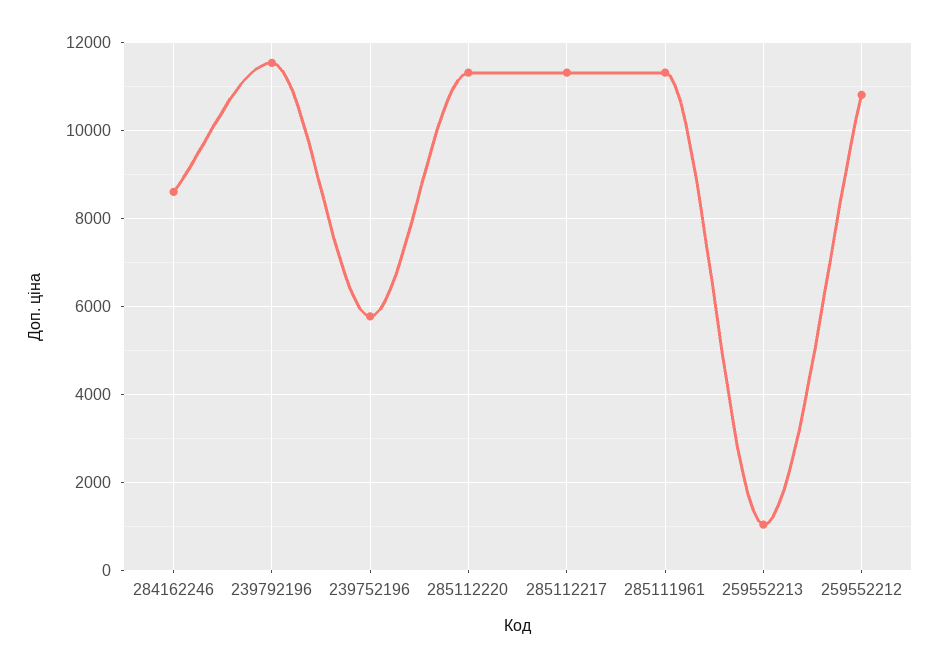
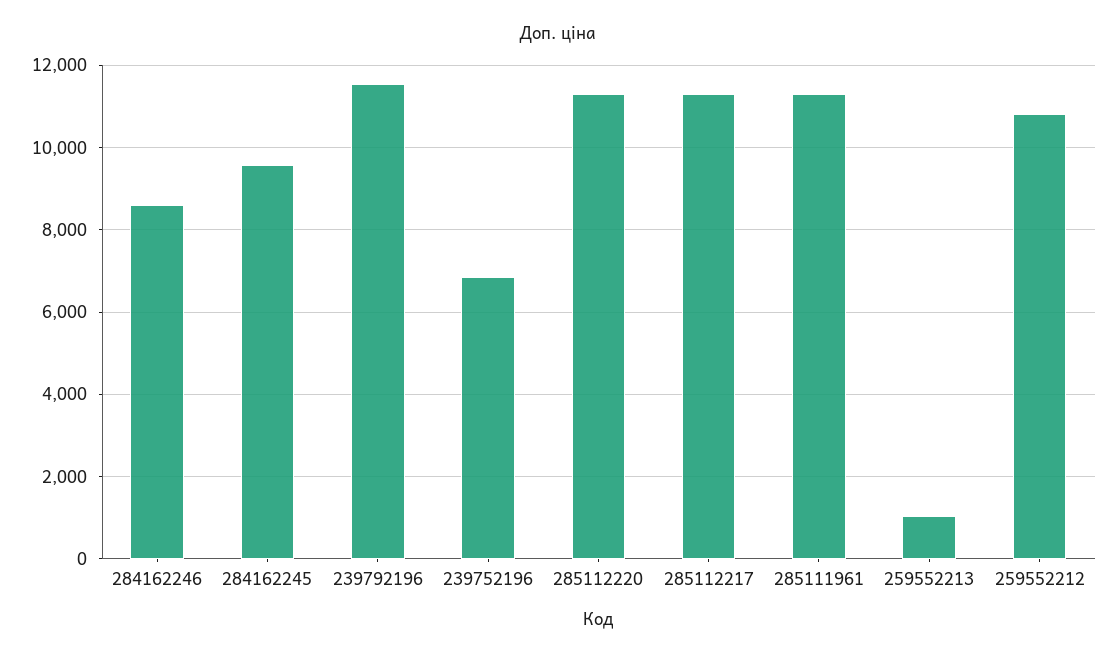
  {
    "284162246": 8600,
    "239792196": 11600,
-   "239752196": 5800,
+   "239752196": 6800,
    "285112220": 11400,
    "285112217": 11400,
    "285111961": 11400,
    "259552213": 1000,
-   "259552212": 10800
+   "259552212": 10800,
+   "284162245": 9600
  }

